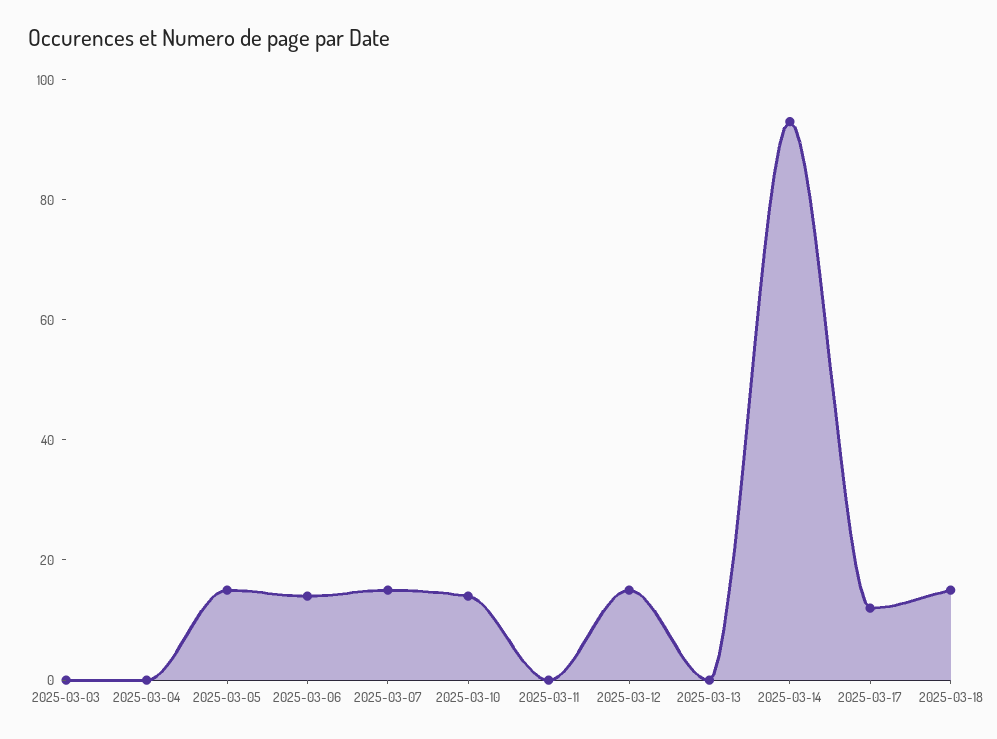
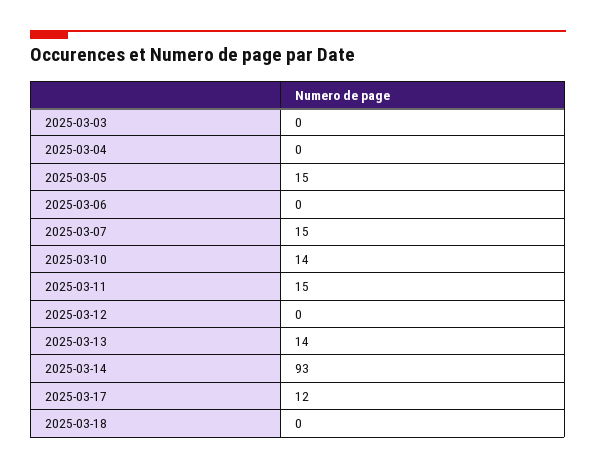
  {
    "2025-03-03": 0,
    "2025-03-04": 0,
    "2025-03-05": 15,
-   "2025-03-06": 15,
+   "2025-03-06": 0,
    "2025-03-07": 15,
    "2025-03-10": 14,
-   "2025-03-11": 0,
+   "2025-03-11": 15,
-   "2025-03-12": 15,
+   "2025-03-12": 0,
-   "2025-03-13": 0,
+   "2025-03-13": 14,
    "2025-03-14": 93,
    "2025-03-17": 12,
-   "2025-03-18": 15
+   "2025-03-18": 0
  }

